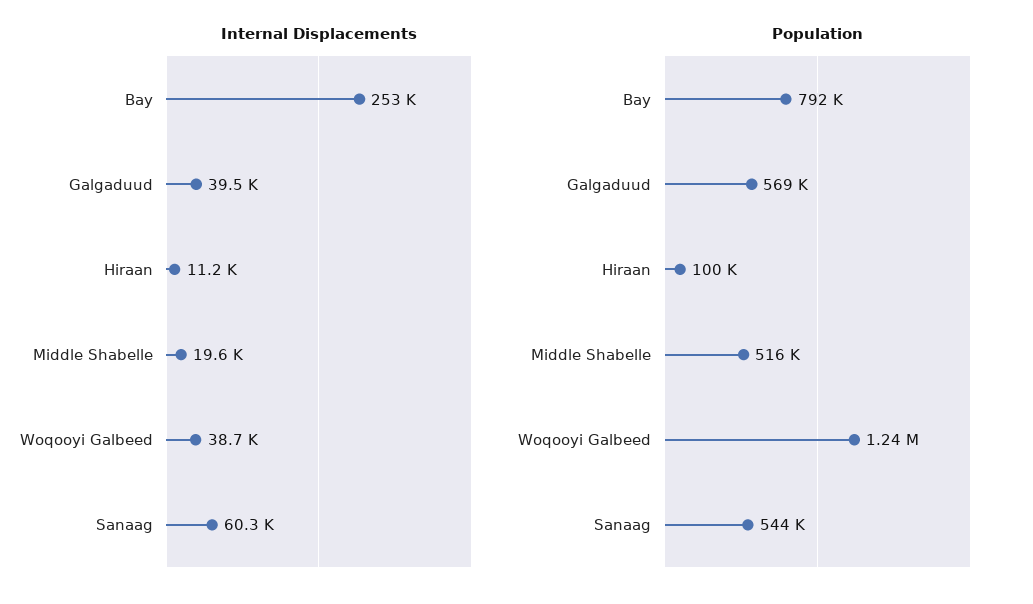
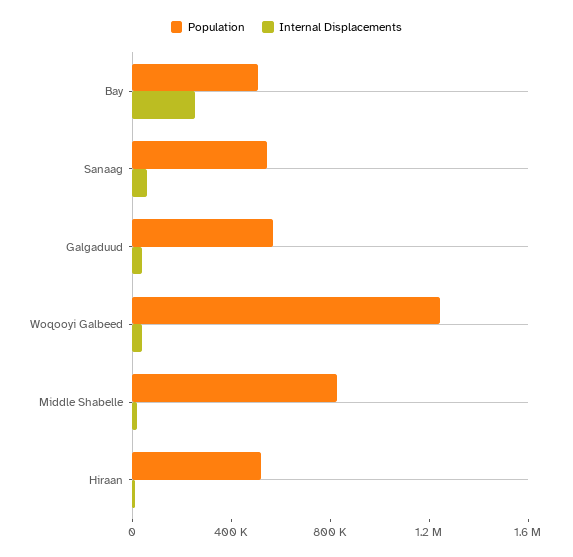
  {
    "Internal Displacements": {
      "Bay": 253000,
      "Galgaduud": 39500,
      "Hiraan": 11200,
      "Middle Shabelle": 19600,
      "Woqooyi Galbeed": 38700,
      "Sanaag": 60300
    },
    "Population": {
-     "Bay": 792000,
+     "Bay": 500000,
      "Galgaduud": 569000,
-     "Hiraan": 100000,
+     "Hiraan": 500000,
-     "Middle Shabelle": 516000,
+     "Middle Shabelle": 800000,
      "Woqooyi Galbeed": 1240000,
      "Sanaag": 544000
    }
  }

